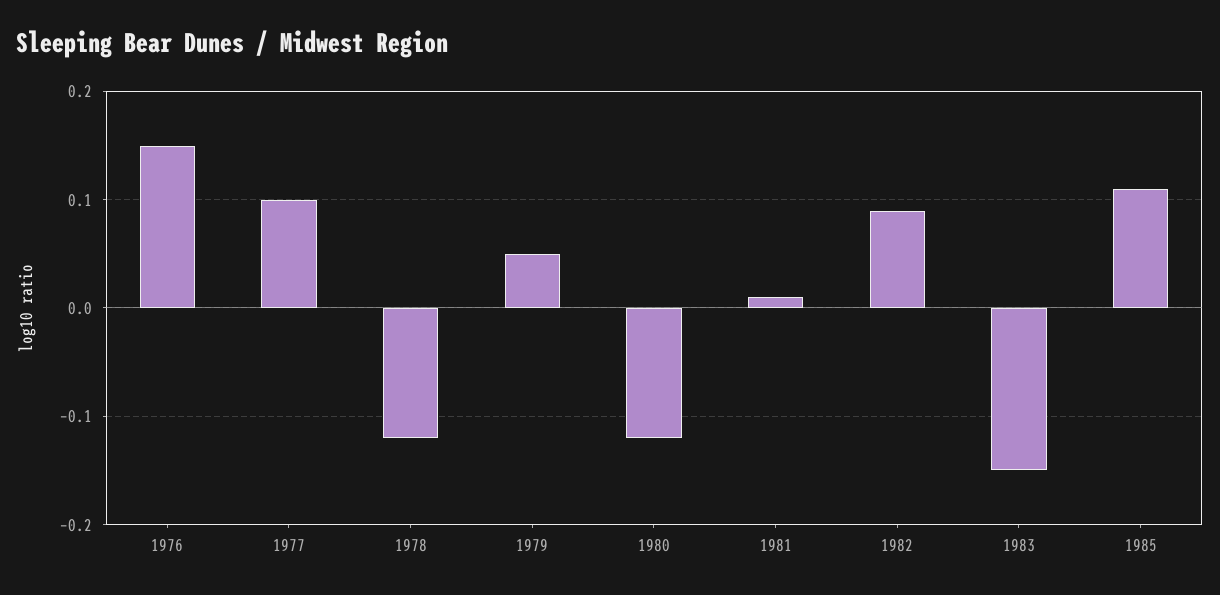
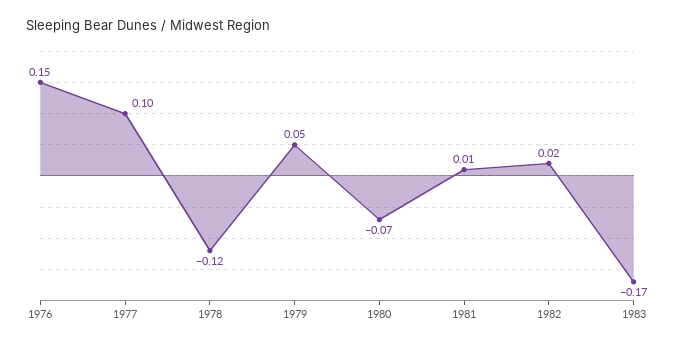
  {
    "1976": 0.15,
    "1977": 0.1,
    "1978": -0.12,
    "1979": 0.05,
-   "1980": -0.12,
+   "1980": -0.07,
    "1981": 0.01,
-   "1982": 0.09,
+   "1982": 0.02,
-   "1983": -0.15,
+   "1983": -0.17
-   "1985": 0.11
  }

